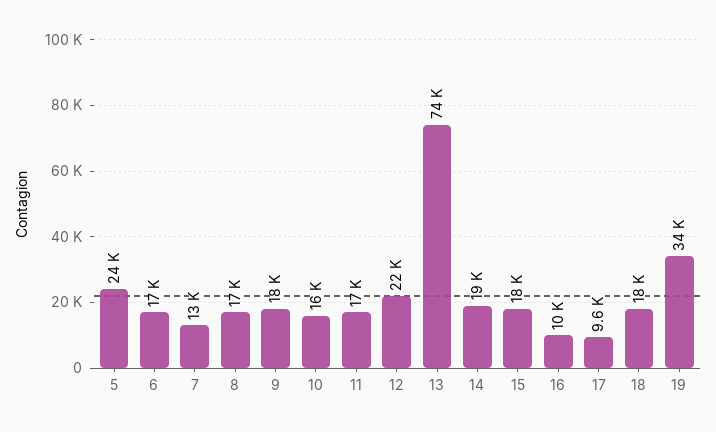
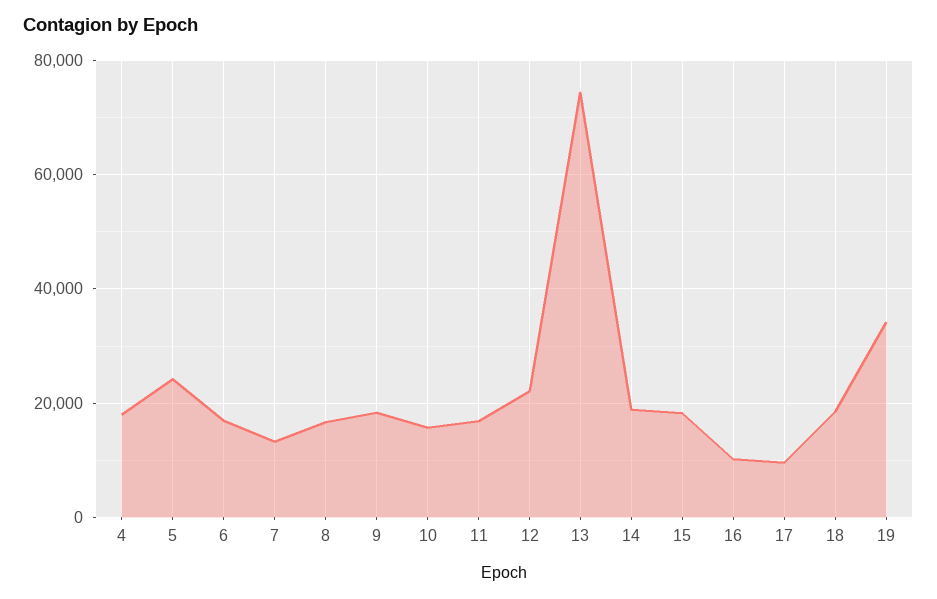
  {
    "5": 24000,
    "6": 17000,
    "7": 13000,
    "8": 17000,
    "9": 18000,
    "10": 16000,
    "11": 17000,
    "12": 22000,
    "13": 74000,
    "14": 19000,
    "15": 18000,
    "16": 10000,
    "17": 9600,
    "18": 18000,
-   "19": 34000
+   "19": 34000,
+   "4": 18000
  }

